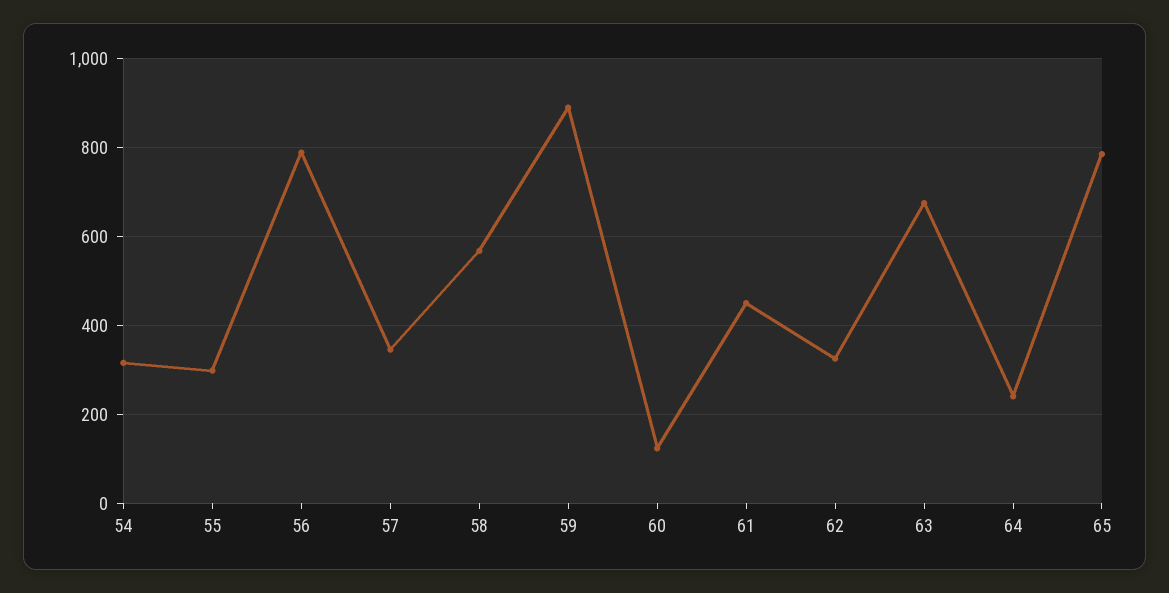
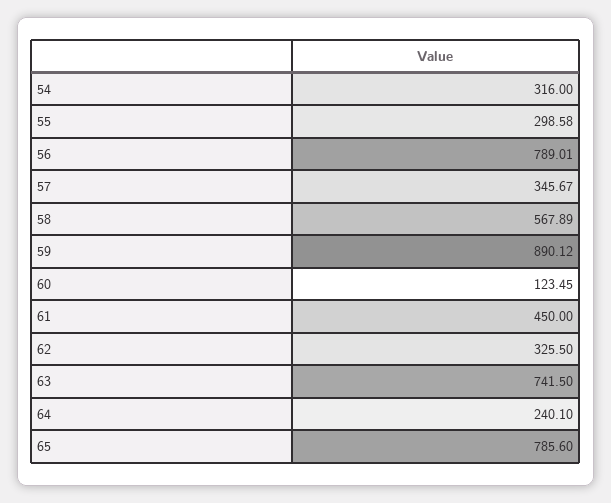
  {
    "54": 316,
    "55": 298.58,
    "56": 789.01,
    "57": 345.67,
    "58": 567.89,
    "59": 890.12,
    "60": 123.45,
    "61": 450,
    "62": 325.5,
-   "63": 680,
+   "63": 741.5,
    "64": 240.1,
    "65": 785.6
  }

